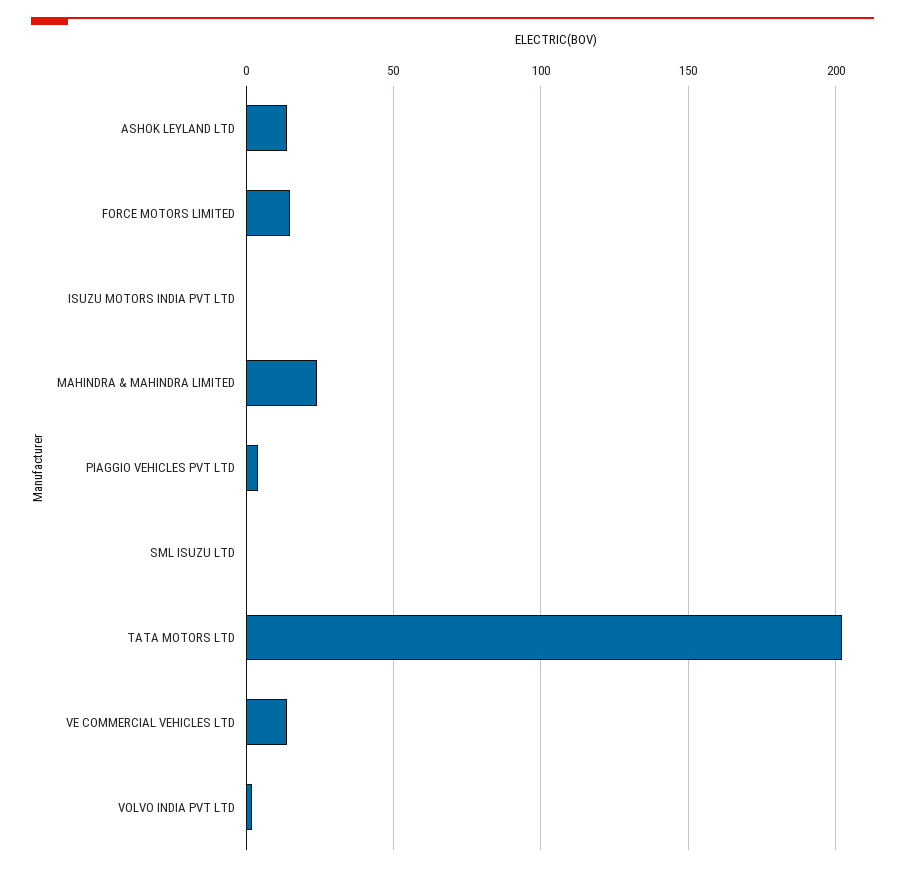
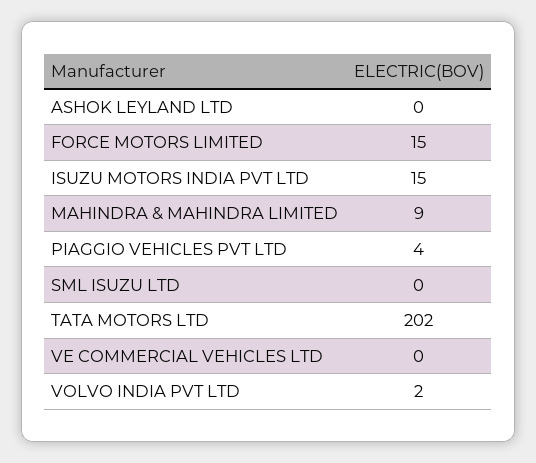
  {
-   "ASHOK LEYLAND LTD": 15,
+   "ASHOK LEYLAND LTD": 0,
    "FORCE MOTORS LIMITED": 15,
-   "ISUZU MOTORS INDIA PVT LTD": 0,
+   "ISUZU MOTORS INDIA PVT LTD": 15,
-   "MAHINDRA & MAHINDRA LIMITED": 25,
+   "MAHINDRA & MAHINDRA LIMITED": 9,
    "PIAGGIO VEHICLES PVT LTD": 4,
    "SML ISUZU LTD": 0,
    "TATA MOTORS LTD": 202,
-   "VE COMMERCIAL VEHICLES LTD": 15,
+   "VE COMMERCIAL VEHICLES LTD": 0,
    "VOLVO INDIA PVT LTD": 2
  }

